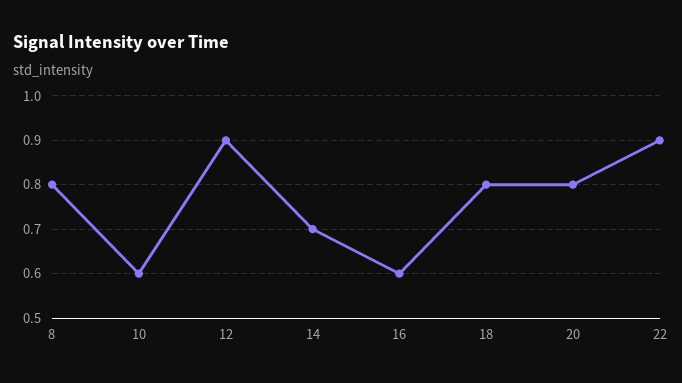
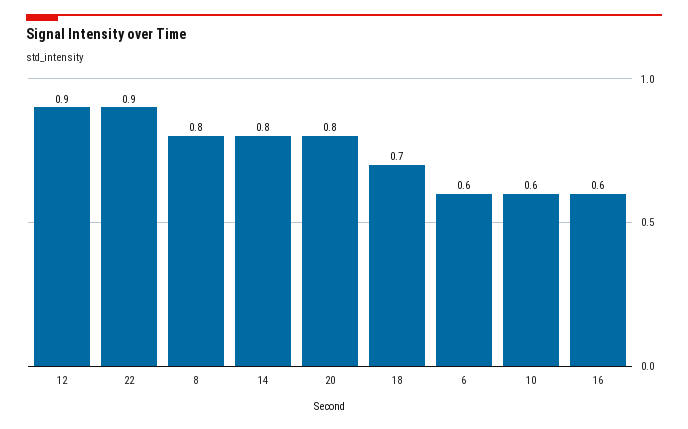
  {
    "8": 0.8,
    "10": 0.6,
    "12": 0.9,
-   "14": 0.7,
+   "14": 0.8,
    "16": 0.6,
-   "18": 0.8,
+   "18": 0.7,
    "20": 0.8,
-   "22": 0.9
+   "22": 0.9,
+   "6": 0.6
  }

